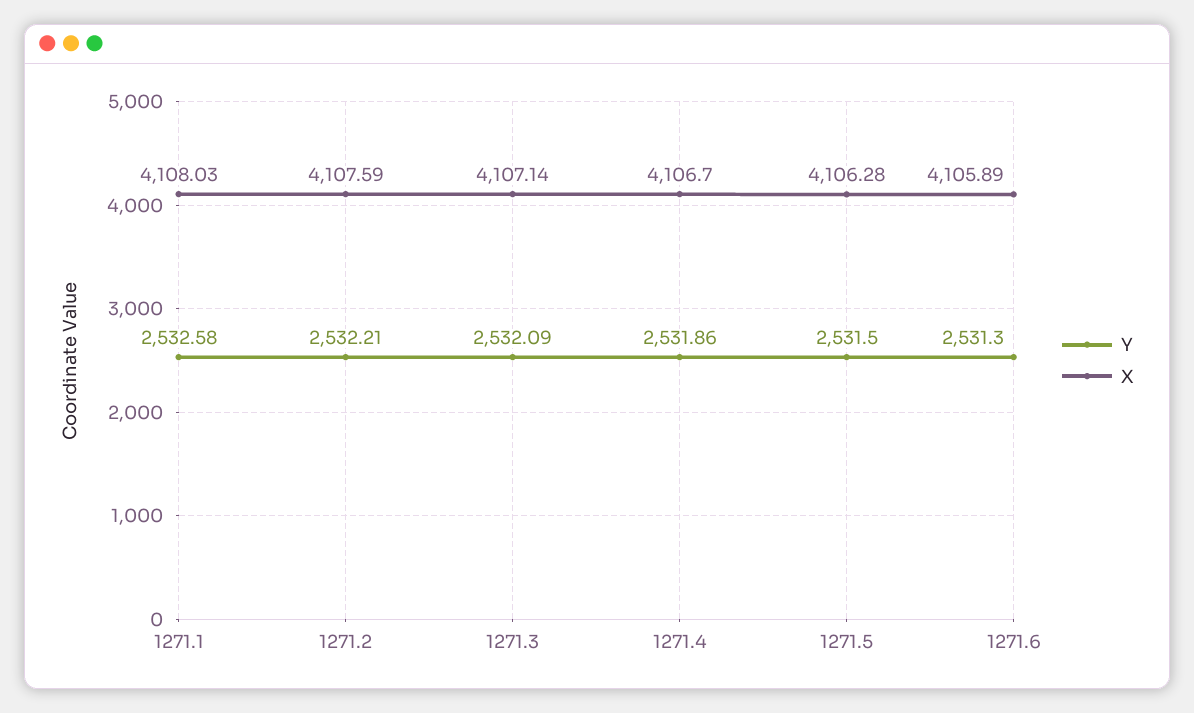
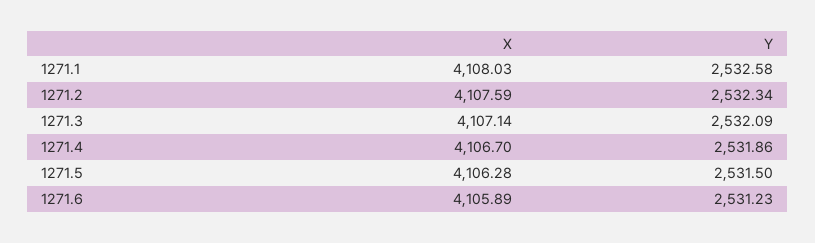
  {
    "Y": {
      "1271.1": 2532.58,
-     "1271.2": 2532.21,
+     "1271.2": 2532.34,
      "1271.3": 2532.09,
      "1271.4": 2531.86,
      "1271.5": 2531.5,
-     "1271.6": 2531.3
+     "1271.6": 2531.23
    },
    "X": {
      "1271.1": 4108.03,
      "1271.2": 4107.59,
      "1271.3": 4107.14,
      "1271.4": 4106.7,
      "1271.5": 4106.28,
      "1271.6": 4105.89
    }
  }

